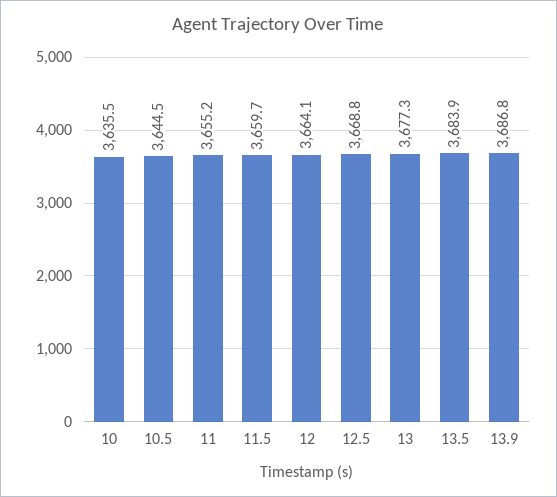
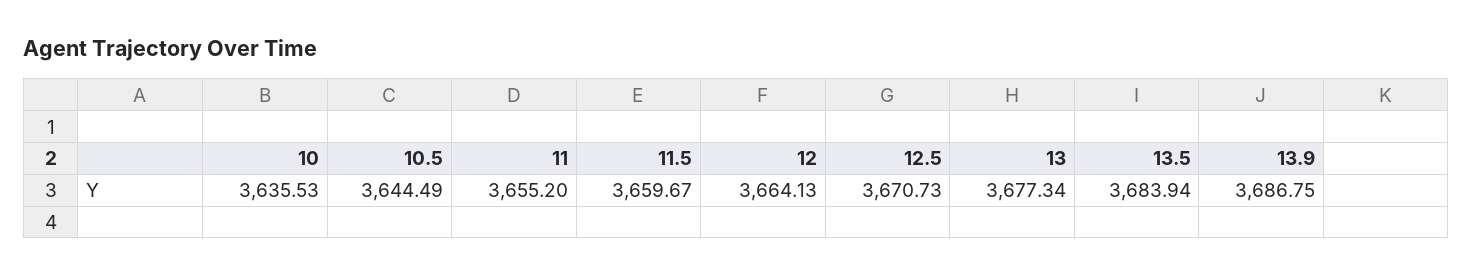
  {
    "10": 3635.53,
    "10.5": 3644.49,
    "11": 3655.2,
    "11.5": 3659.67,
    "12": 3664.13,
-   "12.5": 3668.8,
+   "12.5": 3670.73,
    "13": 3677.34,
    "13.5": 3683.94,
    "13.9": 3686.75
  }

